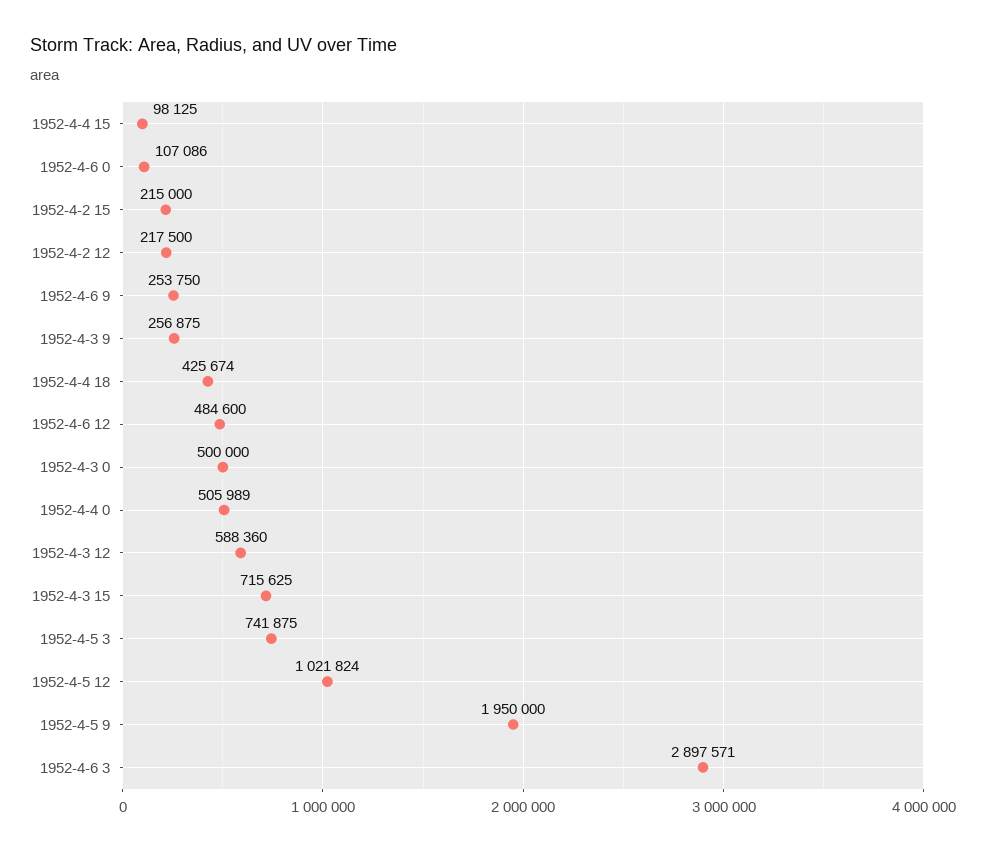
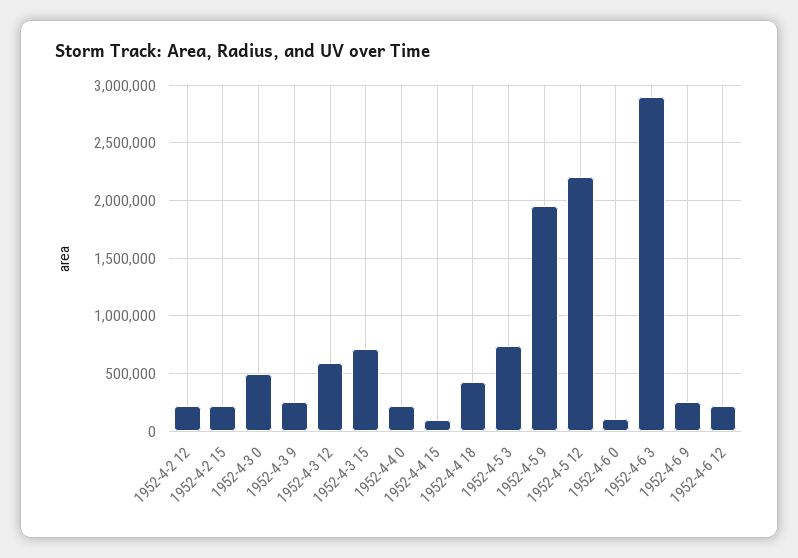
  {
    "1952-4-4 15": 98125,
    "1952-4-6 0": 107086,
    "1952-4-2 15": 215000,
    "1952-4-2 12": 217500,
    "1952-4-6 9": 253750,
    "1952-4-3 9": 256875,
    "1952-4-4 18": 425674,
-   "1952-4-6 12": 484600,
+   "1952-4-6 12": 200000,
    "1952-4-3 0": 500000,
-   "1952-4-4 0": 505989,
+   "1952-4-4 0": 200000,
    "1952-4-3 12": 588360,
    "1952-4-3 15": 715625,
    "1952-4-5 3": 741875,
-   "1952-4-5 12": 1021824,
+   "1952-4-5 12": 2200000,
    "1952-4-5 9": 1950000,
    "1952-4-6 3": 2897571
  }

